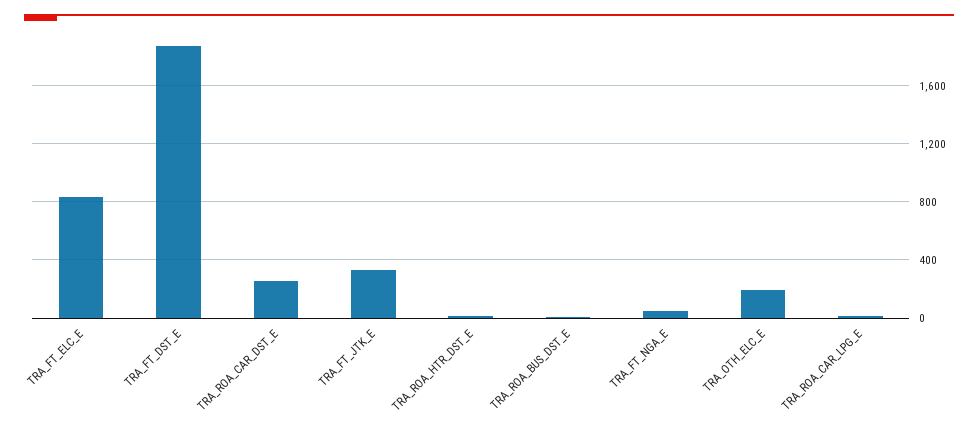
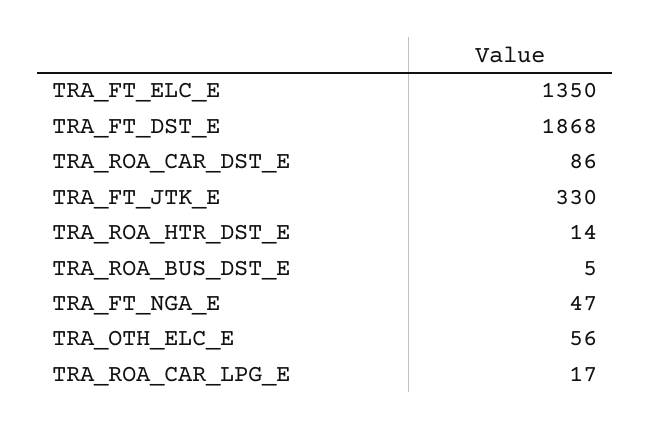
  {
-   "TRA_FT_ELC_E": 850,
+   "TRA_FT_ELC_E": 1350,
    "TRA_FT_DST_E": 1868,
-   "TRA_ROA_CAR_DST_E": 250,
+   "TRA_ROA_CAR_DST_E": 86,
    "TRA_FT_JTK_E": 330,
    "TRA_ROA_HTR_DST_E": 14,
    "TRA_ROA_BUS_DST_E": 5,
    "TRA_FT_NGA_E": 47,
-   "TRA_OTH_ELC_E": 200,
+   "TRA_OTH_ELC_E": 56,
    "TRA_ROA_CAR_LPG_E": 17
  }

